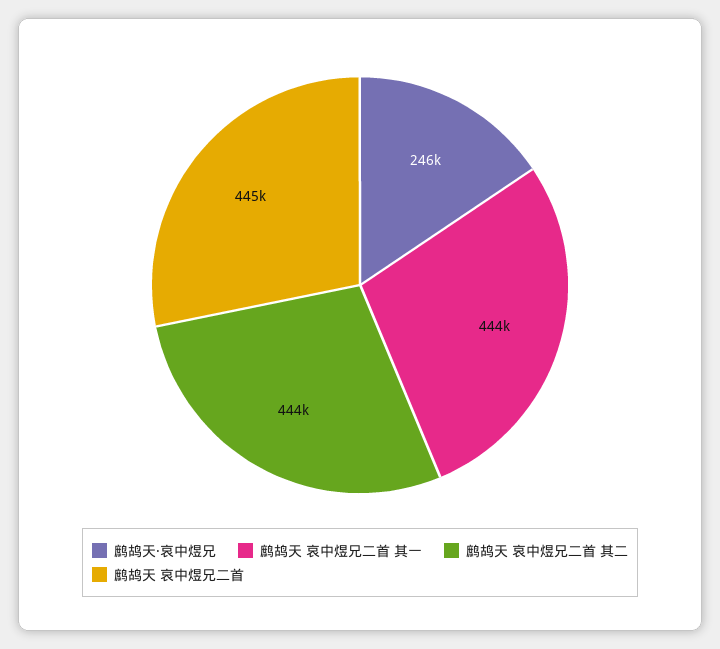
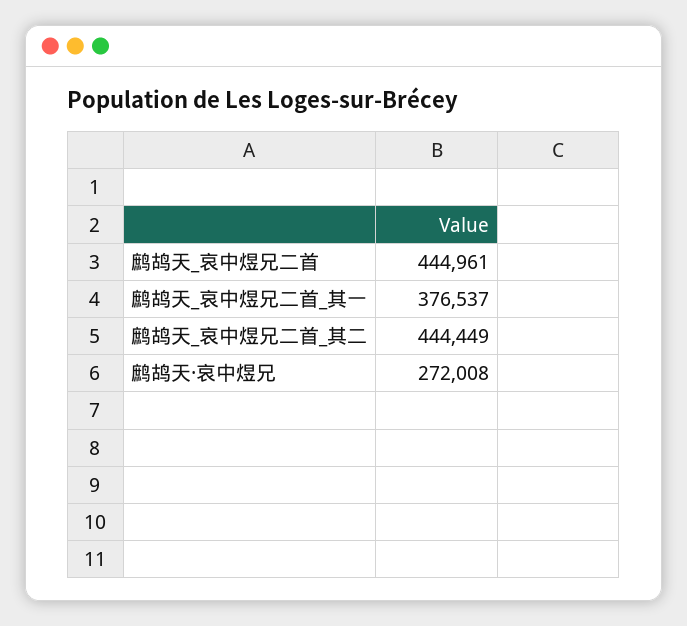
  {
-   "鹧鸪天·哀中煜兄": 246000,
+   "鹧鸪天·哀中煜兄": 272008,
-   "鹧鸪天 哀中煜兄二首 其一": 444000,
+   "鹧鸪天 哀中煜兄二首 其一": 376537,
    "鹧鸪天 哀中煜兄二首 其二": 444449,
    "鹧鸪天 哀中煜兄二首": 444961
  }

